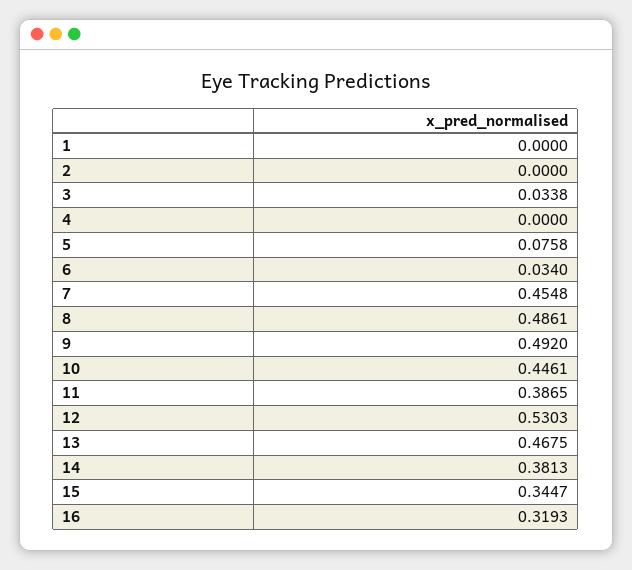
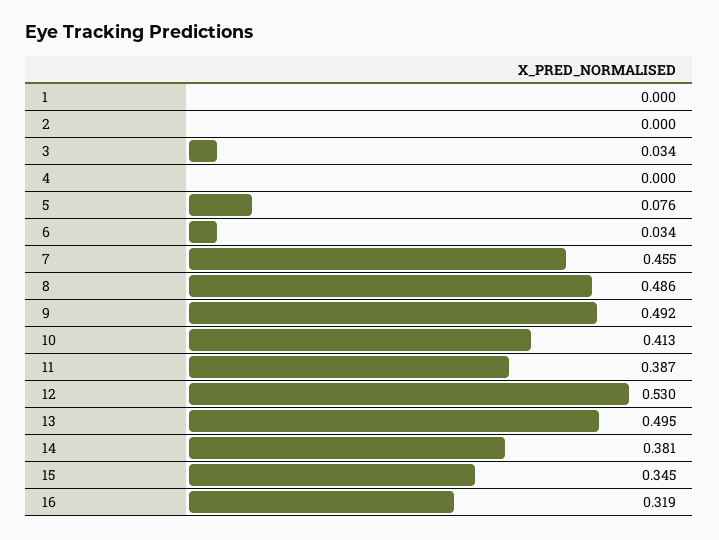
  {
    "1": 0,
    "2": 0,
    "3": 0.0338,
    "4": 0,
    "5": 0.0758,
    "6": 0.034,
    "7": 0.4548,
    "8": 0.4861,
    "9": 0.492,
-   "10": 0.4461,
+   "10": 0.413,
    "11": 0.3865,
    "12": 0.5303,
-   "13": 0.4675,
+   "13": 0.495,
    "14": 0.3813,
    "15": 0.3447,
    "16": 0.3193
  }

